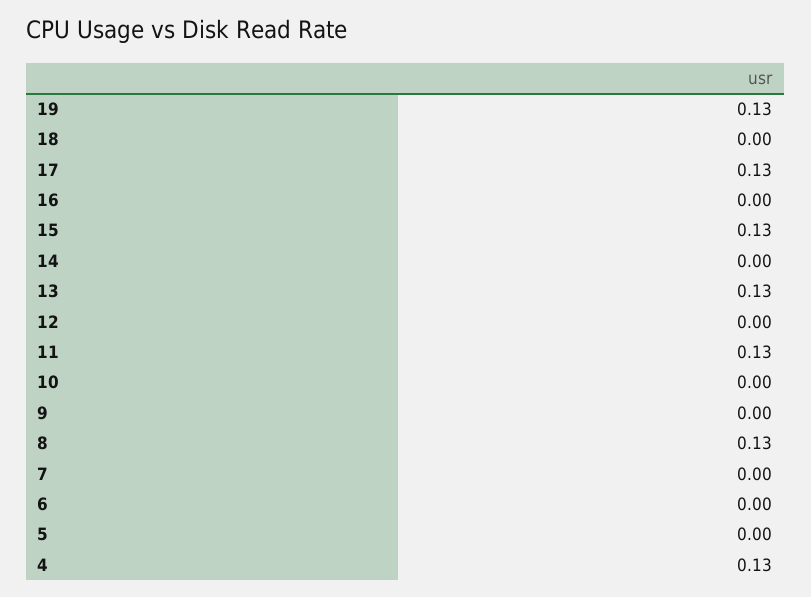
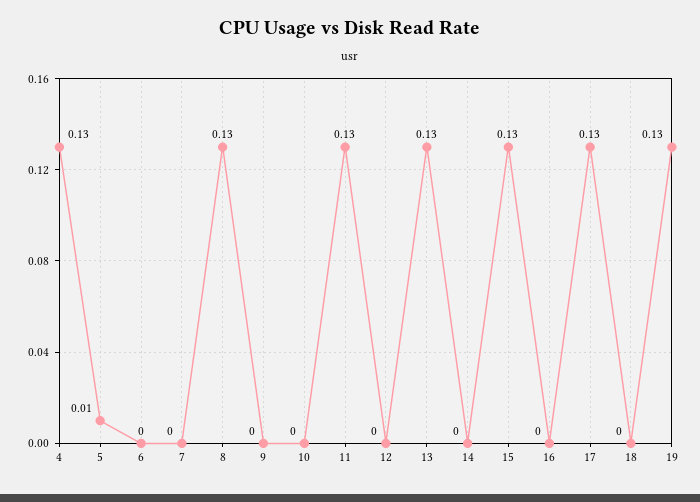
  {
    "19": 0.13,
    "18": 0,
    "17": 0.13,
    "16": 0,
    "15": 0.13,
    "14": 0,
    "13": 0.13,
    "12": 0,
    "11": 0.13,
    "10": 0,
    "9": 0,
    "8": 0.13,
    "7": 0,
    "6": 0,
-   "5": 0,
+   "5": 0.01,
    "4": 0.13
  }

